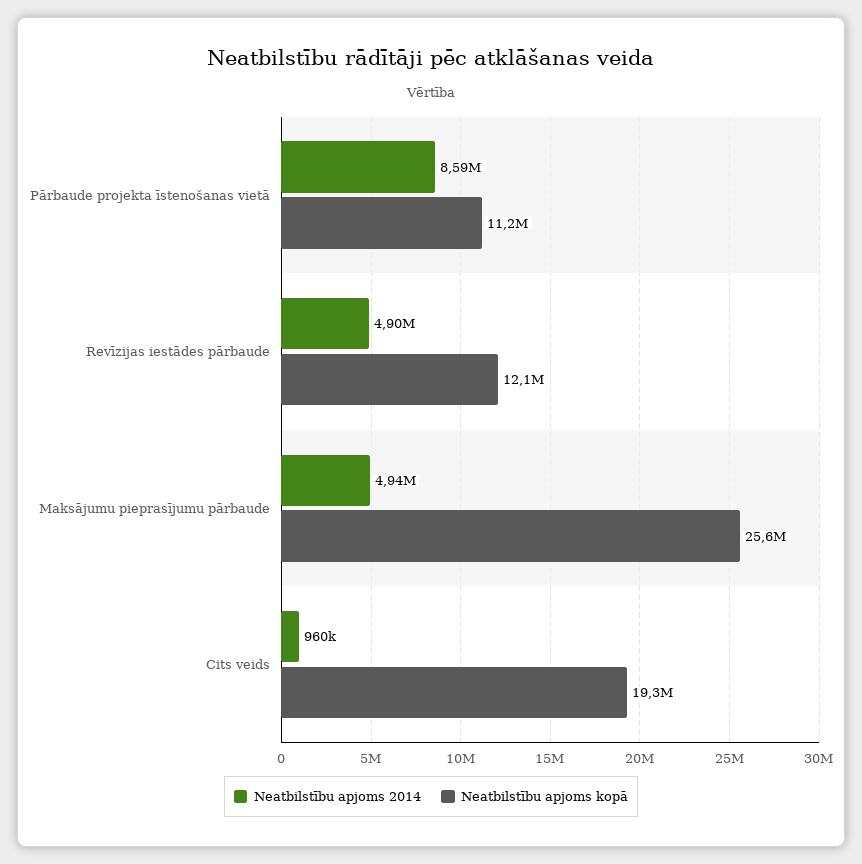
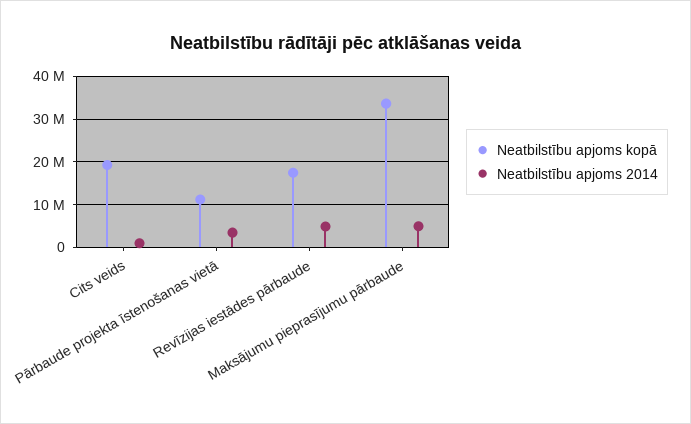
  {
    "Neatbilstību apjoms 2014": {
-     "Pārbaude projekta īstenošanas vietā": 8590000,
+     "Pārbaude projekta īstenošanas vietā": 4000000,
      "Revīzijas iestādes pārbaude": 4900000,
      "Maksājumu pieprasījumu pārbaude": 4940000,
      "Cits veids": 960000
    },
    "Neatbilstību apjoms kopā": {
      "Pārbaude projekta īstenošanas vietā": 11200000,
-     "Revīzijas iestādes pārbaude": 12100000,
+     "Revīzijas iestādes pārbaude": 18000000,
-     "Maksājumu pieprasījumu pārbaude": 25600000,
+     "Maksājumu pieprasījumu pārbaude": 34000000,
      "Cits veids": 19300000
    }
  }

